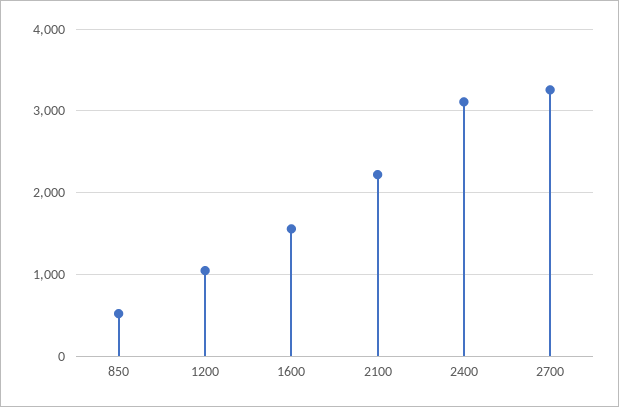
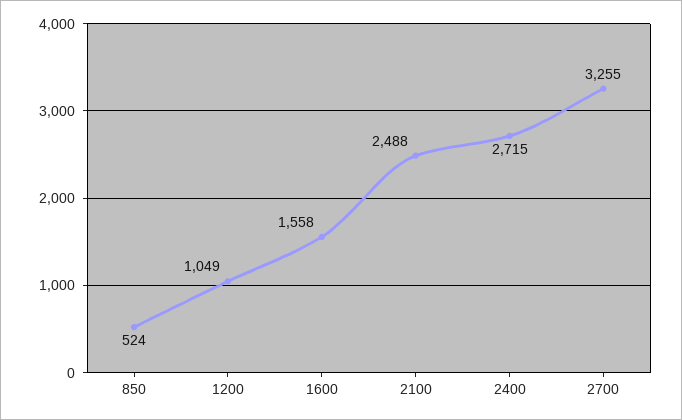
  {
    "850": 524,
    "1200": 1049,
    "1600": 1558,
-   "2100": 2200,
+   "2100": 2488,
-   "2400": 3100,
+   "2400": 2715,
    "2700": 3255
  }

